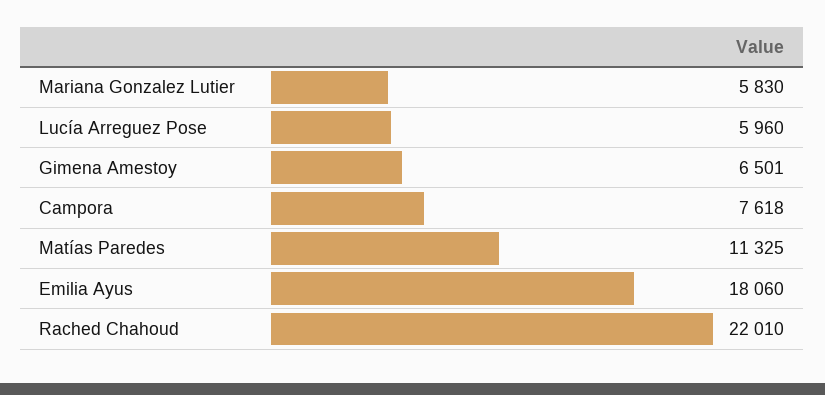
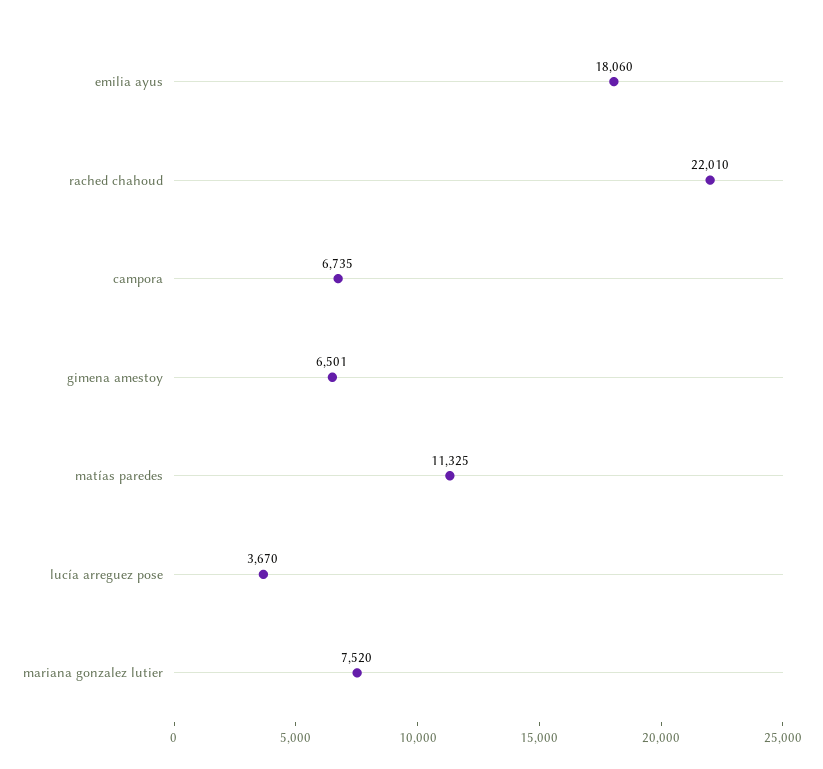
  {
-   "Mariana Gonzalez Lutier": 5830,
+   "Mariana Gonzalez Lutier": 7520,
-   "Lucía Arreguez Pose": 5960,
+   "Lucía Arreguez Pose": 3670,
    "Gimena Amestoy": 6501,
-   "Campora": 7618,
+   "Campora": 6735,
    "Matías Paredes": 11325,
    "Emilia Ayus": 18060,
    "Rached Chahoud": 22010
  }

